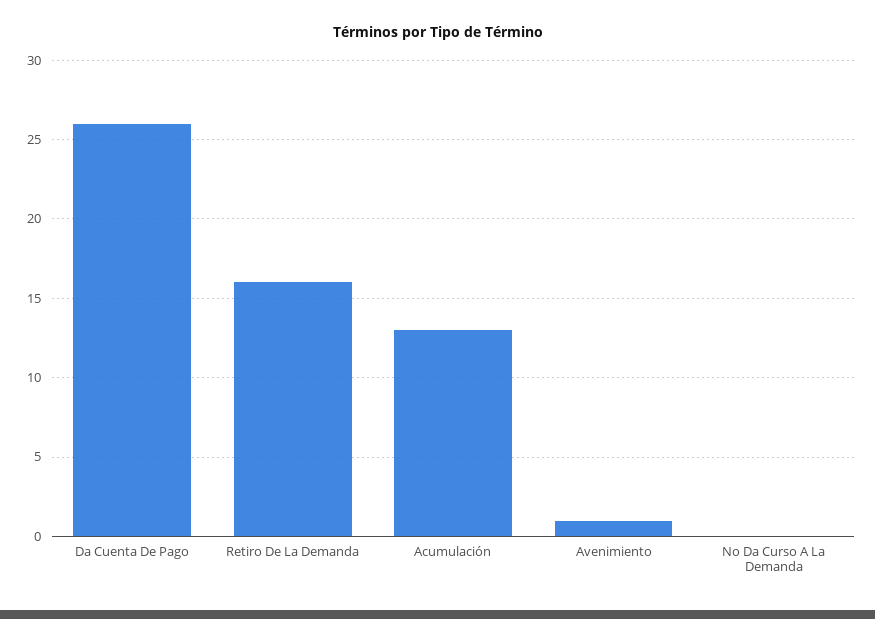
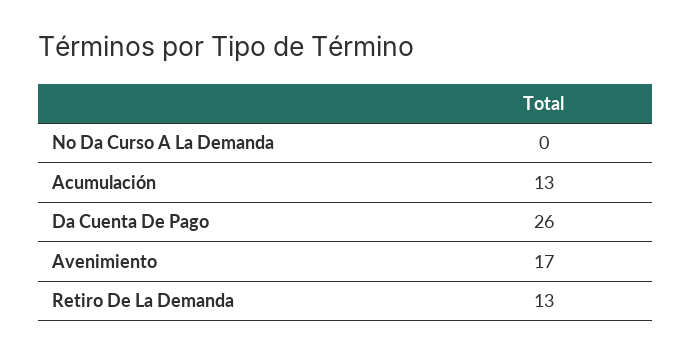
  {
    "Da Cuenta De Pago": 26,
-   "Retiro De La Demanda": 16,
+   "Retiro De La Demanda": 13,
    "Acumulación": 13,
-   "Avenimiento": 1,
+   "Avenimiento": 17,
    "No Da Curso A La Demanda": 0
  }

